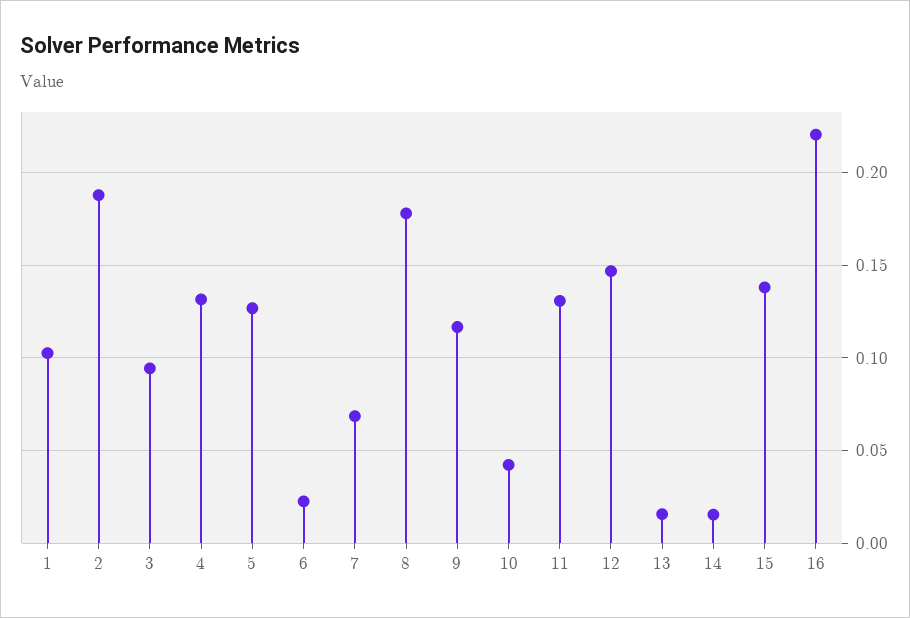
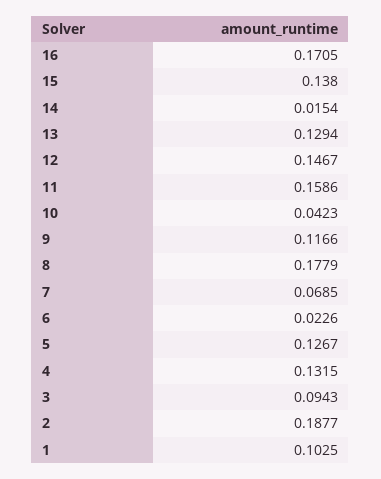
  {
    "1": 0.1025,
    "2": 0.1877,
    "3": 0.0943,
    "4": 0.1315,
    "5": 0.1267,
    "6": 0.0226,
    "7": 0.0685,
    "8": 0.1779,
    "9": 0.1166,
    "10": 0.0423,
-   "11": 0.13,
+   "11": 0.1586,
    "12": 0.1467,
-   "13": 0.015,
+   "13": 0.1294,
    "14": 0.0154,
    "15": 0.138,
-   "16": 0.22
+   "16": 0.1705
  }

